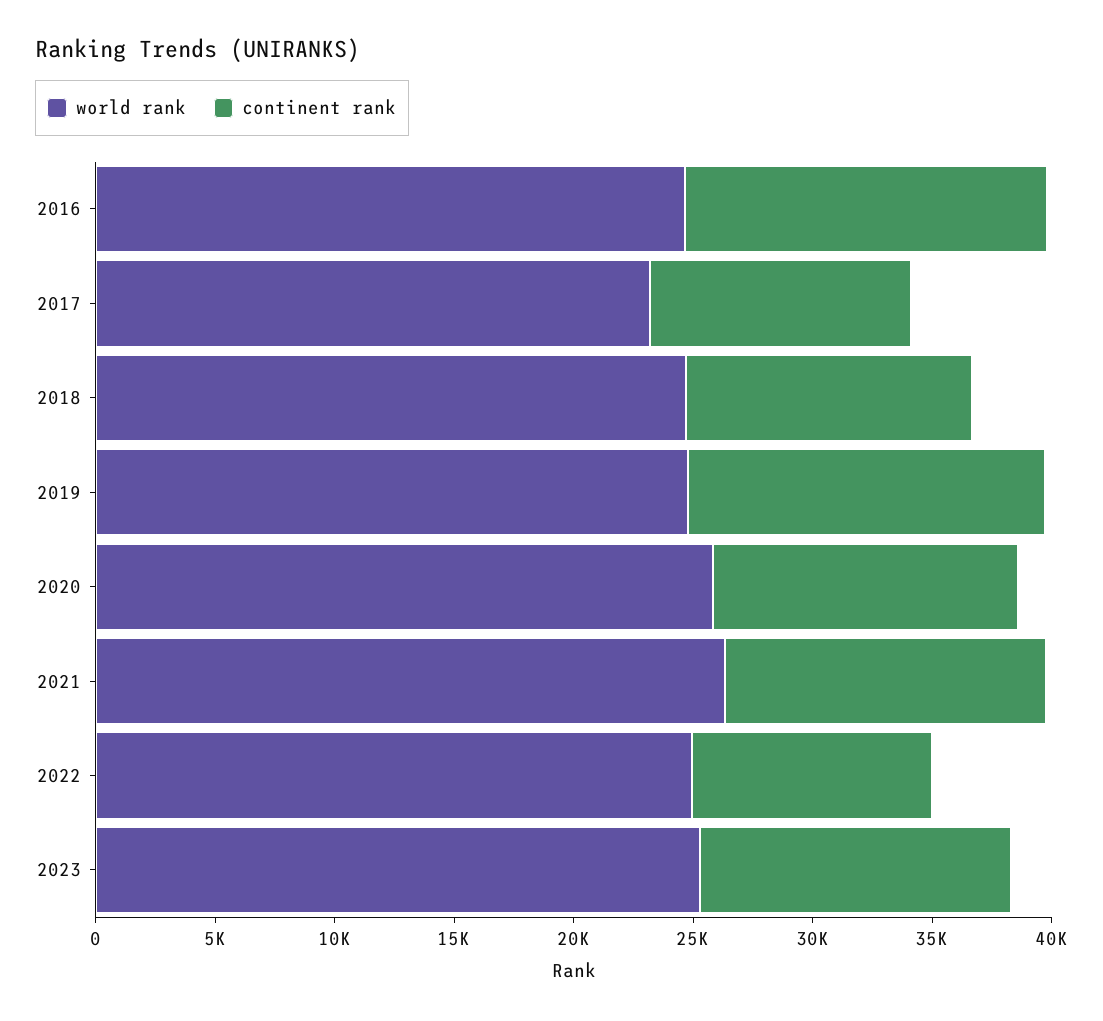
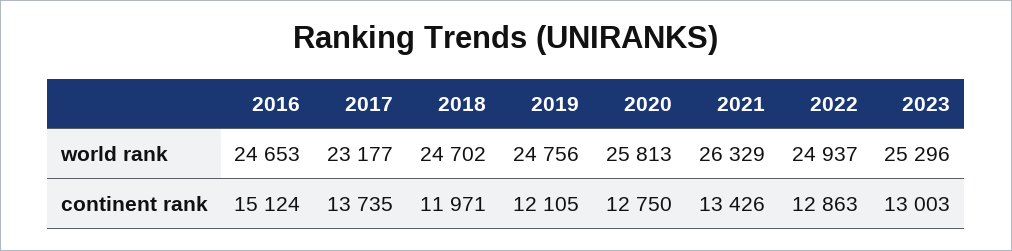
  {
    "world rank": {
      "2016": 24653,
      "2017": 23177,
      "2018": 24702,
      "2019": 24756,
      "2020": 25813,
      "2021": 26329,
      "2022": 24937,
      "2023": 25296
    },
    "continent rank": {
      "2016": 15124,
-     "2017": 11000,
+     "2017": 13735,
      "2018": 11971,
-     "2019": 15000,
+     "2019": 12105,
      "2020": 12750,
      "2021": 13426,
-     "2022": 10000,
+     "2022": 12863,
      "2023": 13003
    }
  }

